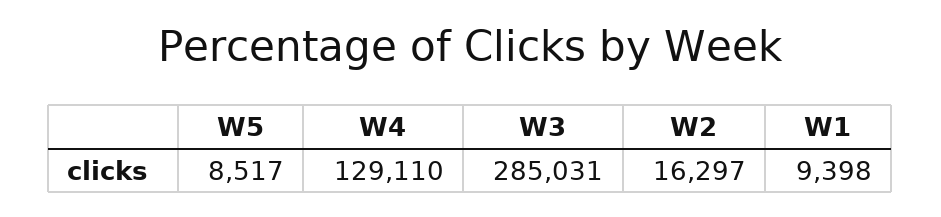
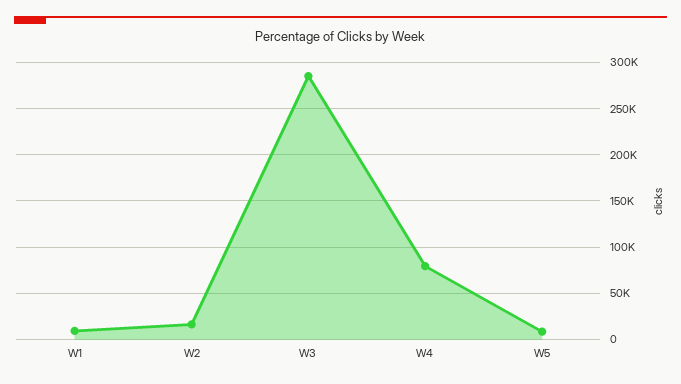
  {
    "W5": 8517,
-   "W4": 129110,
+   "W4": 80000,
    "W3": 285031,
    "W2": 16297,
    "W1": 9398
  }

